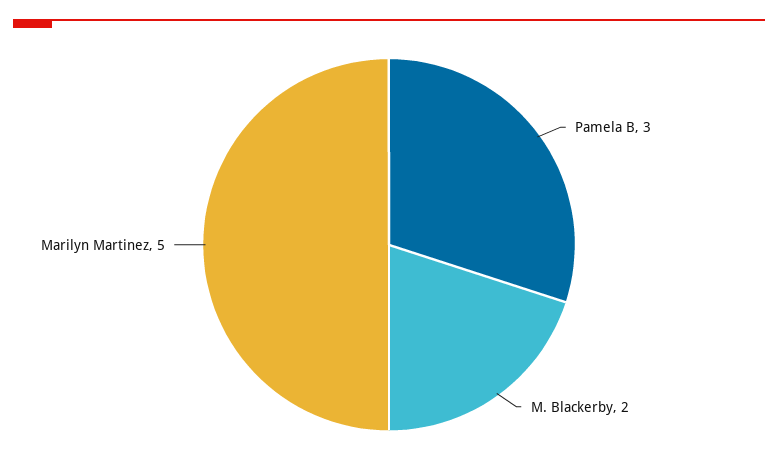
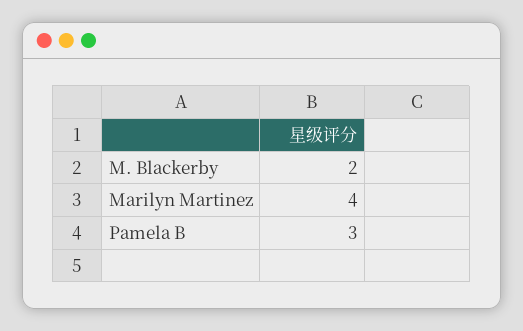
  {
    "Pamela B": 3,
    "M. Blackerby": 2,
-   "Marilyn Martinez": 5
+   "Marilyn Martinez": 4
  }

